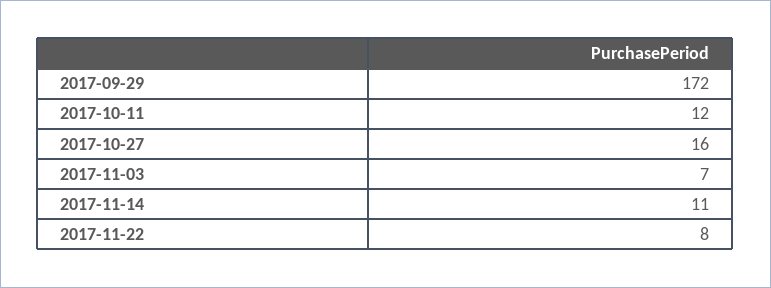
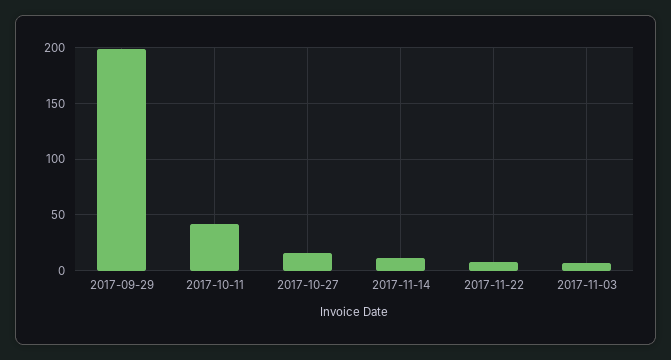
  {
-   "2017-09-29": 172,
+   "2017-09-29": 200,
-   "2017-10-11": 12,
+   "2017-10-11": 40,
    "2017-10-27": 16,
    "2017-11-03": 7,
    "2017-11-14": 11,
    "2017-11-22": 8
  }

